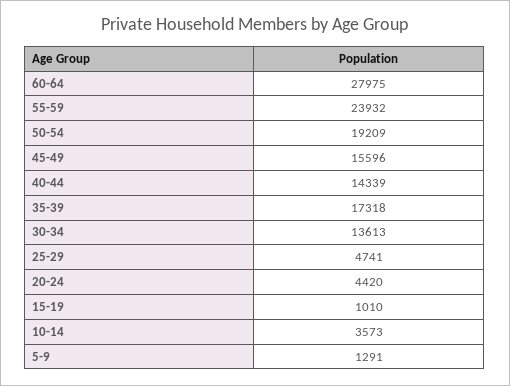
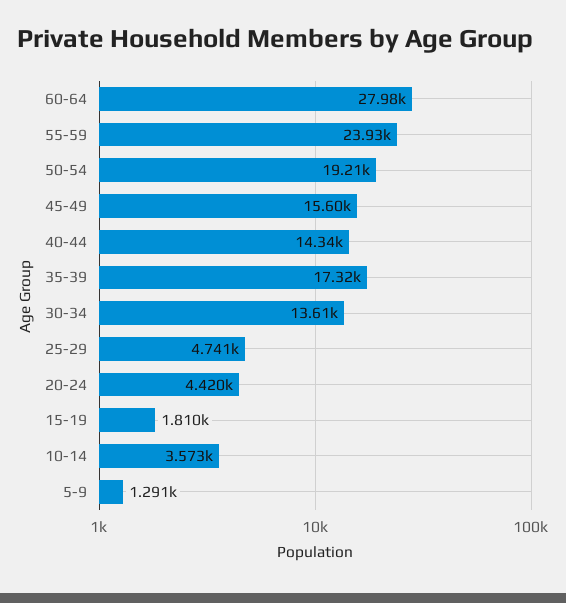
  {
    "60-64": 27975,
    "55-59": 23932,
    "50-54": 19209,
    "45-49": 15596,
    "40-44": 14339,
    "35-39": 17318,
    "30-34": 13613,
    "25-29": 4741,
    "20-24": 4420,
-   "15-19": 1010,
+   "15-19": 1810,
    "10-14": 3573,
    "5-9": 1291
  }

